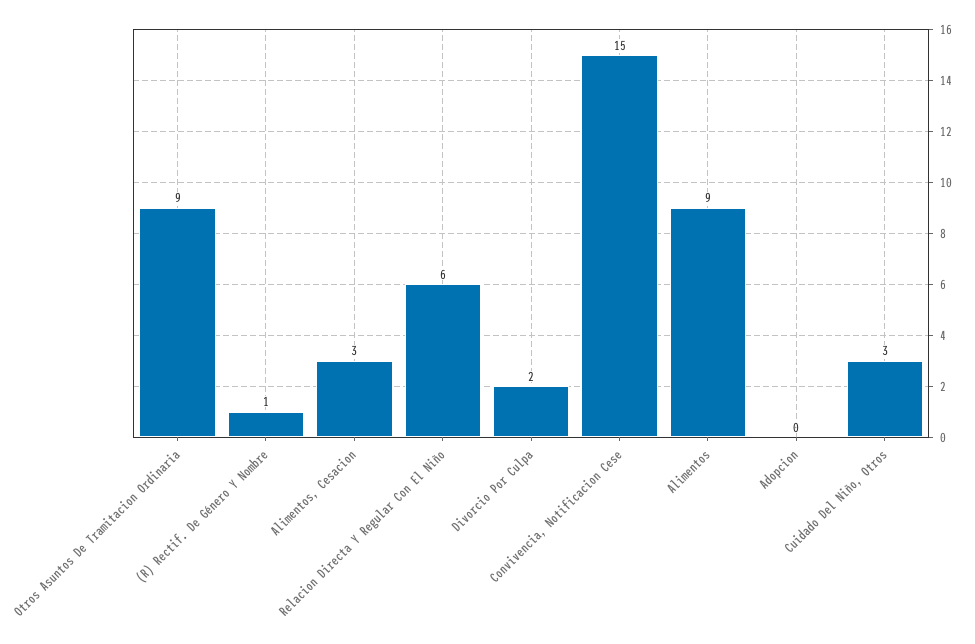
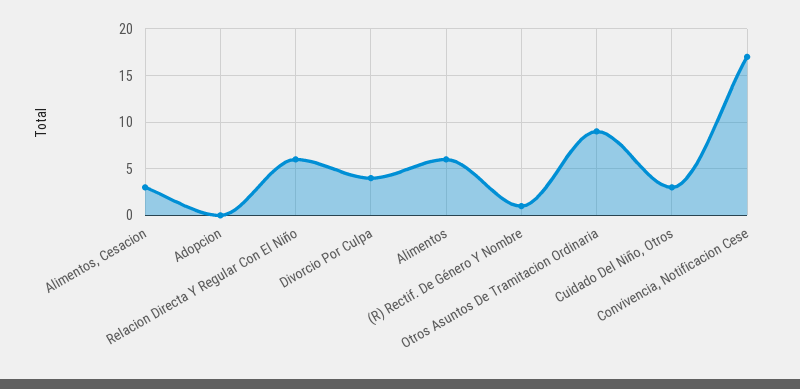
  {
    "Otros Asuntos De Tramitacion Ordinaria": 9,
    "(R) Rectif. De Género Y Nombre": 1,
    "Alimentos, Cesacion": 3,
    "Relacion Directa Y Regular Con El Niño": 6,
-   "Divorcio Por Culpa": 2,
+   "Divorcio Por Culpa": 4,
-   "Convivencia, Notificacion Cese": 15,
+   "Convivencia, Notificacion Cese": 17,
-   "Alimentos": 9,
+   "Alimentos": 6,
    "Adopcion": 0,
    "Cuidado Del Niño, Otros": 3
  }

